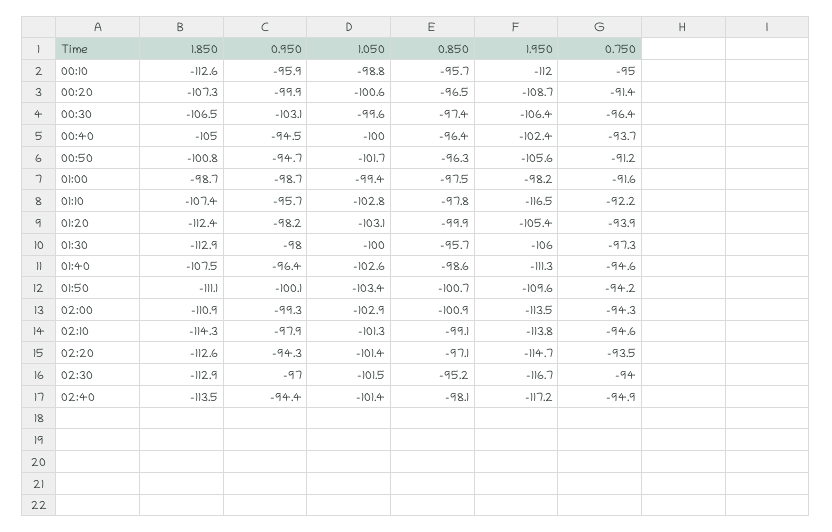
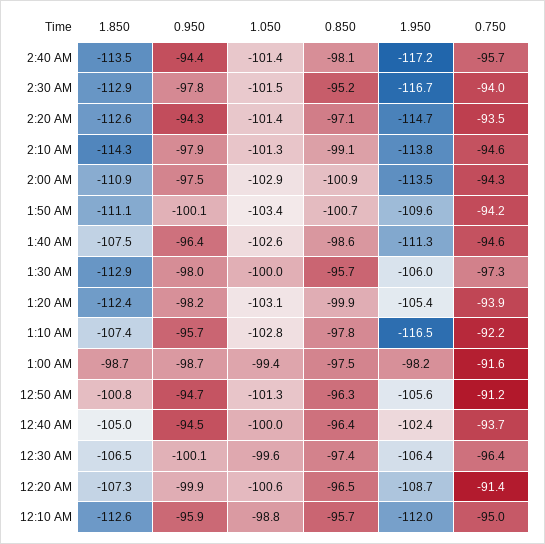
  {
    "1.850": {
      "00:10": -112.6,
      "00:20": -107.3,
      "00:30": -106.5,
      "00:40": -105,
      "00:50": -100.8,
      "01:00": -98.7,
      "01:10": -107.4,
      "01:20": -112.4,
      "01:30": -112.9,
      "01:40": -107.5,
      "01:50": -111.1,
      "02:00": -110.9,
      "02:10": -114.3,
      "02:20": -112.6,
      "02:30": -112.9,
      "02:40": -113.5
    },
    "0.950": {
      "00:10": -95.9,
      "00:20": -99.9,
-     "00:30": -103.1,
+     "00:30": -100.1,
      "00:40": -94.5,
      "00:50": -94.7,
      "01:00": -98.7,
      "01:10": -95.7,
      "01:20": -98.2,
      "01:30": -98,
      "01:40": -96.4,
      "01:50": -100.1,
-     "02:00": -99.3,
+     "02:00": -97.5,
      "02:10": -97.9,
      "02:20": -94.3,
-     "02:30": -97,
+     "02:30": -97.8,
      "02:40": -94.4
    },
    "1.050": {
      "00:10": -98.8,
      "00:20": -100.6,
      "00:30": -99.6,
      "00:40": -100,
-     "00:50": -101.7,
+     "00:50": -101.3,
      "01:00": -99.4,
      "01:10": -102.8,
      "01:20": -103.1,
      "01:30": -100,
      "01:40": -102.6,
      "01:50": -103.4,
      "02:00": -102.9,
      "02:10": -101.3,
      "02:20": -101.4,
      "02:30": -101.5,
      "02:40": -101.4
    },
    "0.850": {
      "00:10": -95.7,
      "00:20": -96.5,
      "00:30": -97.4,
      "00:40": -96.4,
      "00:50": -96.3,
      "01:00": -97.5,
      "01:10": -97.8,
      "01:20": -99.9,
      "01:30": -95.7,
      "01:40": -98.6,
      "01:50": -100.7,
      "02:00": -100.9,
      "02:10": -99.1,
      "02:20": -97.1,
      "02:30": -95.2,
      "02:40": -98.1
    },
    "1.950": {
      "00:10": -112,
      "00:20": -108.7,
      "00:30": -106.4,
      "00:40": -102.4,
      "00:50": -105.6,
      "01:00": -98.2,
      "01:10": -116.5,
      "01:20": -105.4,
      "01:30": -106,
      "01:40": -111.3,
      "01:50": -109.6,
      "02:00": -113.5,
      "02:10": -113.8,
      "02:20": -114.7,
      "02:30": -116.7,
      "02:40": -117.2
    },
    "0.750": {
      "00:10": -95,
      "00:20": -91.4,
      "00:30": -96.4,
      "00:40": -93.7,
      "00:50": -91.2,
      "01:00": -91.6,
      "01:10": -92.2,
      "01:20": -93.9,
      "01:30": -97.3,
      "01:40": -94.6,
      "01:50": -94.2,
      "02:00": -94.3,
      "02:10": -94.6,
      "02:20": -93.5,
      "02:30": -94,
-     "02:40": -94.9
+     "02:40": -95.7
    }
  }

